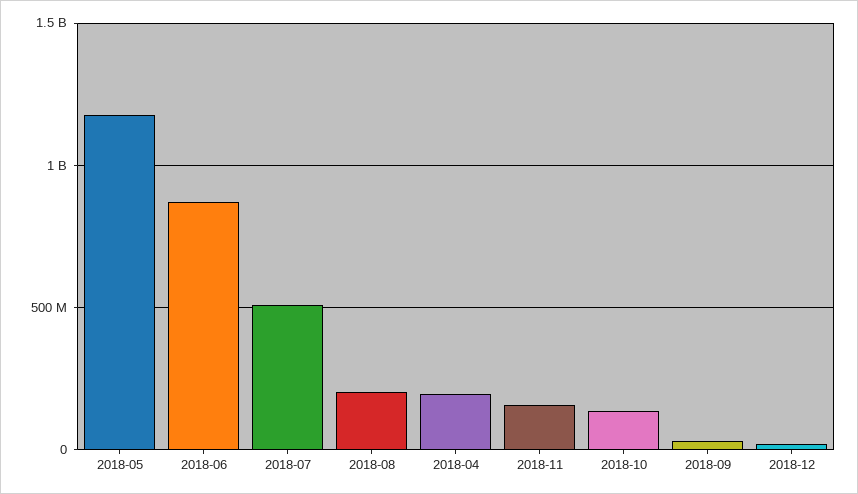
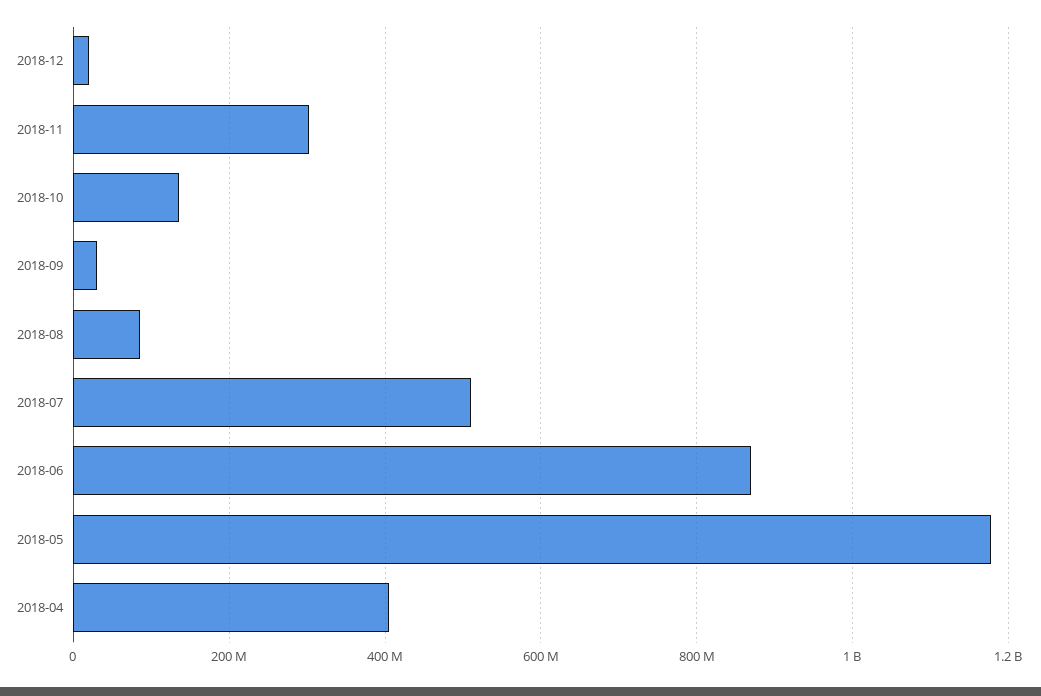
  {
    "2018-05": 1180000000,
    "2018-06": 880000000,
    "2018-07": 520000000,
-   "2018-08": 200000000,
+   "2018-08": 80000000,
-   "2018-04": 200000000,
+   "2018-04": 400000000,
-   "2018-11": 150000000,
+   "2018-11": 300000000,
    "2018-10": 140000000,
    "2018-09": 40000000,
    "2018-12": 20000000
  }

